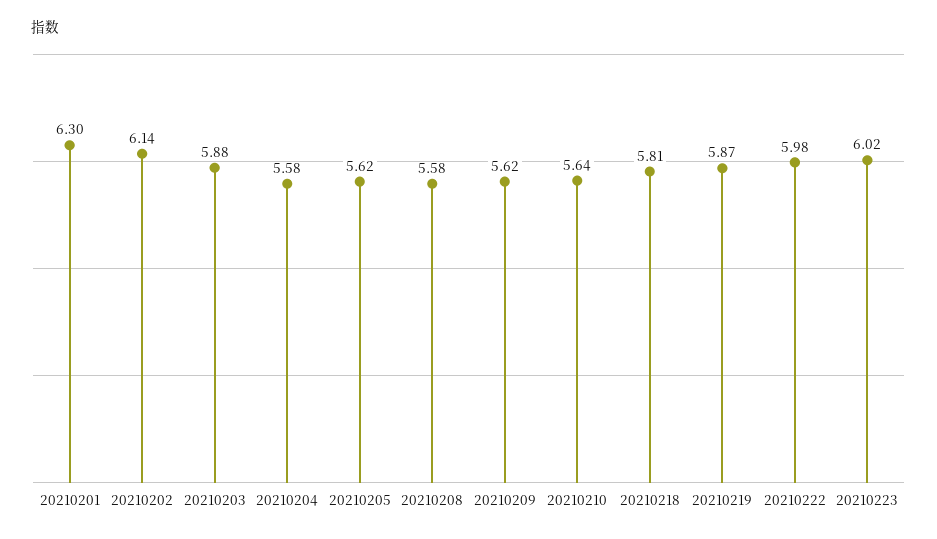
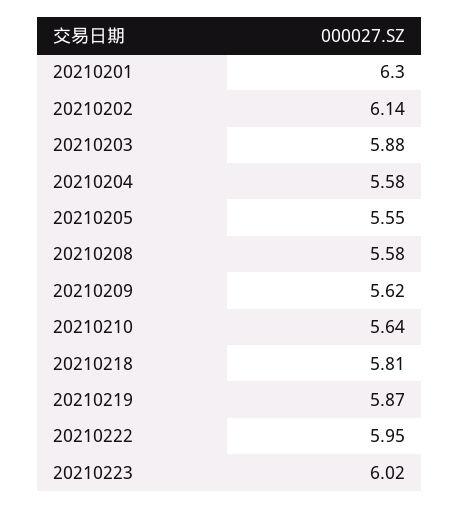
  {
    "20210201": 6.3,
    "20210202": 6.14,
    "20210203": 5.88,
    "20210204": 5.58,
-   "20210205": 5.62,
+   "20210205": 5.55,
    "20210208": 5.58,
    "20210209": 5.62,
    "20210210": 5.64,
    "20210218": 5.81,
    "20210219": 5.87,
-   "20210222": 5.98,
+   "20210222": 5.95,
    "20210223": 6.02
  }

